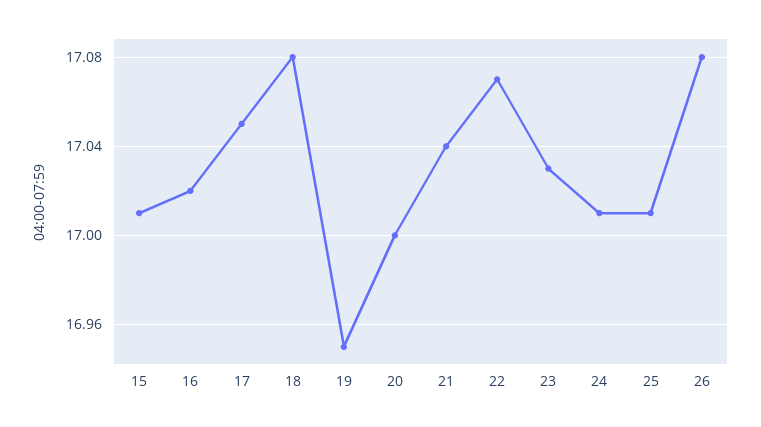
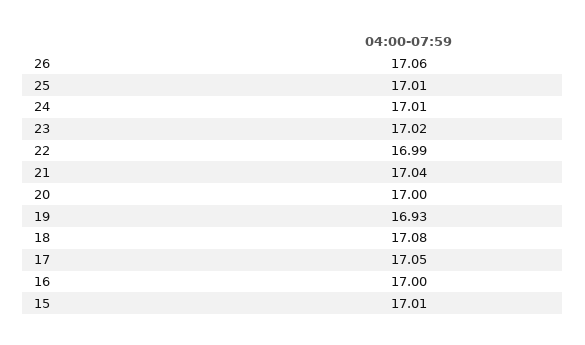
  {
    "15": 17.01,
-   "16": 17.02,
+   "16": 17,
    "17": 17.05,
    "18": 17.08,
-   "19": 16.95,
+   "19": 16.93,
    "20": 17,
    "21": 17.04,
-   "22": 17.07,
+   "22": 16.99,
-   "23": 17.03,
+   "23": 17.02,
    "24": 17.01,
    "25": 17.01,
-   "26": 17.08
+   "26": 17.06
  }

